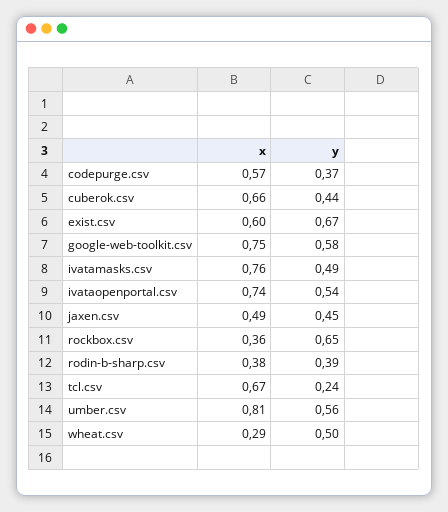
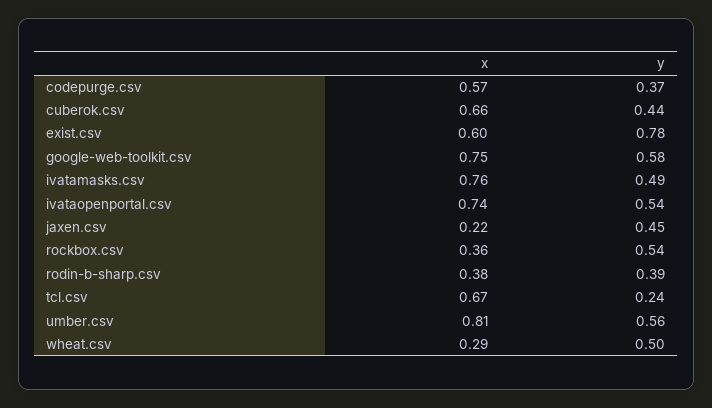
  {
    "x": {
      "codepurge.csv": 0.57,
      "cuberok.csv": 0.66,
      "exist.csv": 0.6,
      "google-web-toolkit.csv": 0.75,
      "ivatamasks.csv": 0.76,
      "ivataopenportal.csv": 0.74,
-     "jaxen.csv": 0.49,
+     "jaxen.csv": 0.22,
      "rockbox.csv": 0.36,
      "rodin-b-sharp.csv": 0.38,
      "tcl.csv": 0.67,
      "umber.csv": 0.81,
      "wheat.csv": 0.29
    },
    "y": {
      "codepurge.csv": 0.37,
      "cuberok.csv": 0.44,
-     "exist.csv": 0.67,
+     "exist.csv": 0.78,
      "google-web-toolkit.csv": 0.58,
      "ivatamasks.csv": 0.49,
      "ivataopenportal.csv": 0.54,
      "jaxen.csv": 0.45,
-     "rockbox.csv": 0.65,
+     "rockbox.csv": 0.54,
      "rodin-b-sharp.csv": 0.39,
      "tcl.csv": 0.24,
      "umber.csv": 0.56,
      "wheat.csv": 0.5
    }
  }

